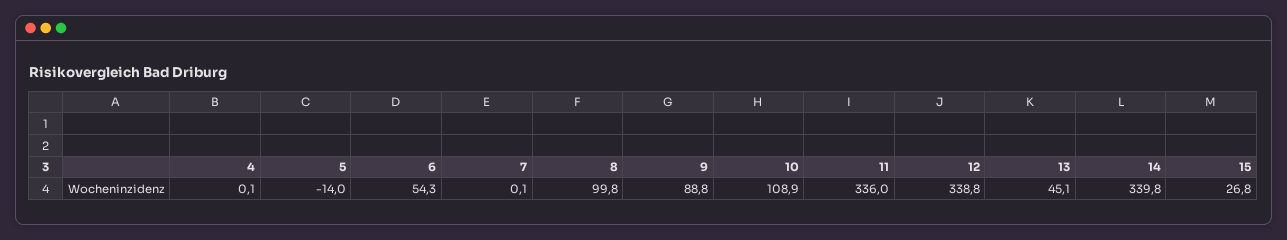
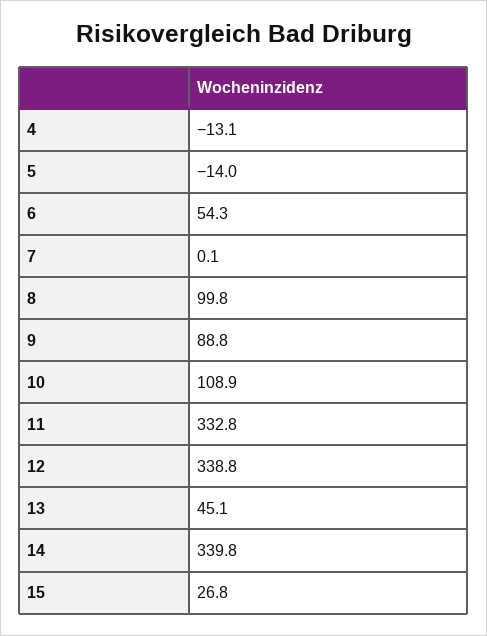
  {
-   "4": 0.1,
+   "4": -13.1,
    "5": -14,
    "6": 54.3,
    "7": 0.1,
    "8": 99.8,
    "9": 88.8,
    "10": 108.9,
-   "11": 336,
+   "11": 332.8,
    "12": 338.8,
    "13": 45.1,
    "14": 339.8,
    "15": 26.8
  }

